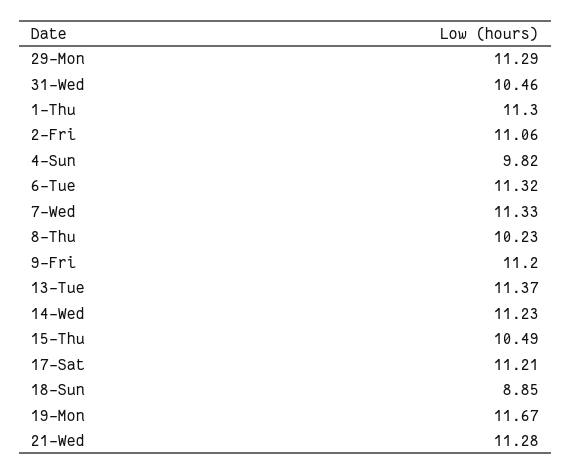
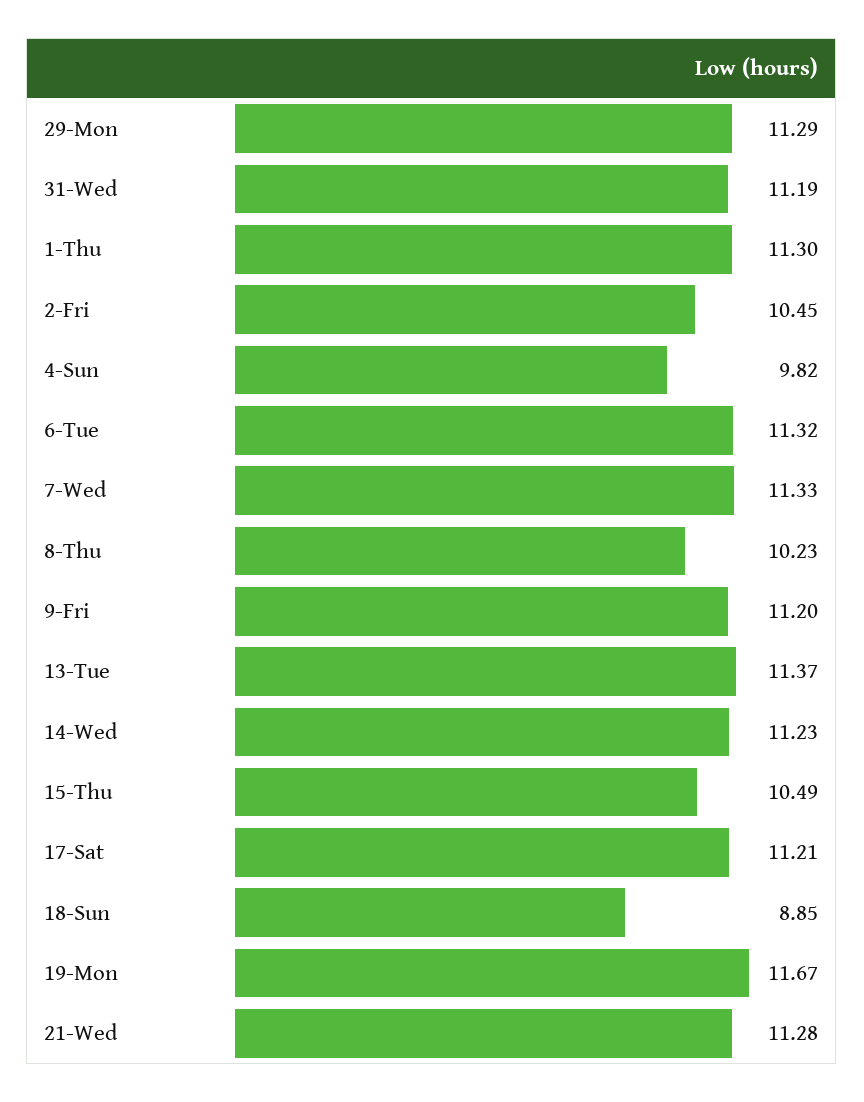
  {
    "29-Mon": 11.29,
-   "31-Wed": 10.46,
+   "31-Wed": 11.19,
    "1-Thu": 11.3,
-   "2-Fri": 11.06,
+   "2-Fri": 10.45,
    "4-Sun": 9.82,
    "6-Tue": 11.32,
    "7-Wed": 11.33,
    "8-Thu": 10.23,
    "9-Fri": 11.2,
    "13-Tue": 11.37,
    "14-Wed": 11.23,
    "15-Thu": 10.49,
    "17-Sat": 11.21,
    "18-Sun": 8.85,
    "19-Mon": 11.67,
    "21-Wed": 11.28
  }

